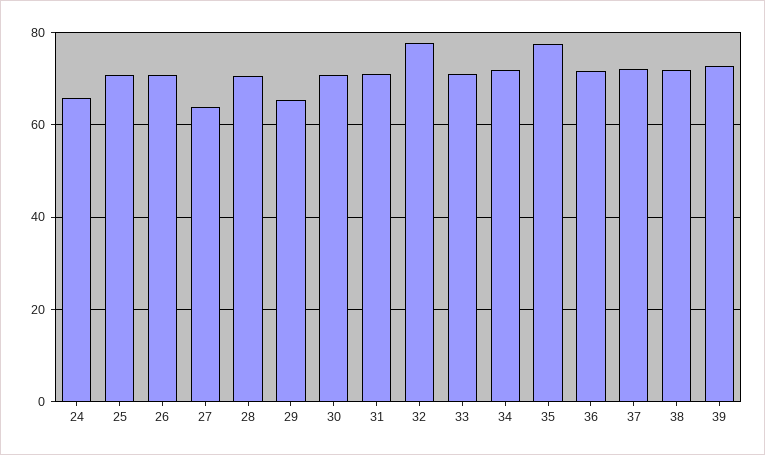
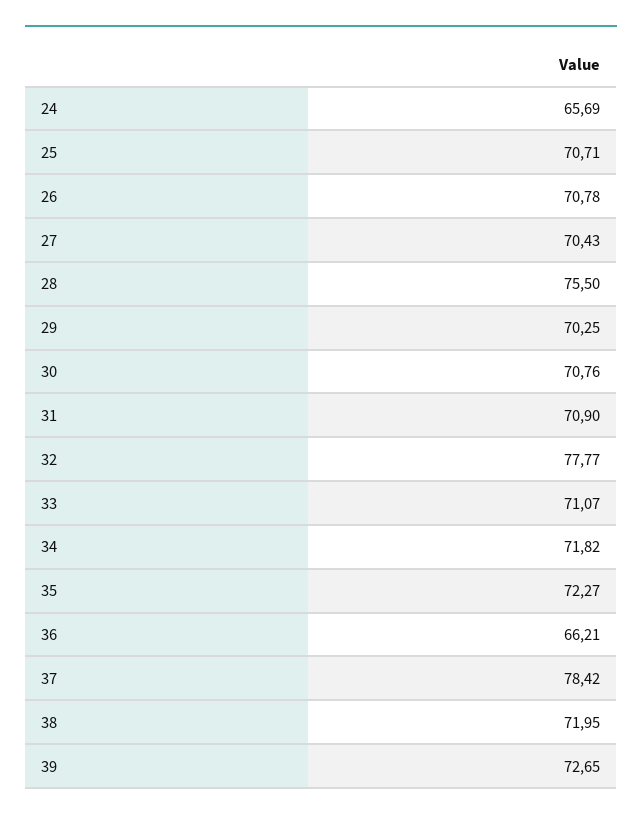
  {
    "24": 65.69,
    "25": 70.71,
    "26": 70.78,
-   "27": 64,
+   "27": 70.43,
-   "28": 70,
+   "28": 75.5,
-   "29": 66,
+   "29": 70.25,
    "30": 70.76,
    "31": 70.9,
    "32": 77.77,
    "33": 71.07,
    "34": 71.82,
-   "35": 78,
+   "35": 72.27,
-   "36": 72,
+   "36": 66.21,
-   "37": 72,
+   "37": 78.42,
    "38": 71.95,
    "39": 72.65
  }

